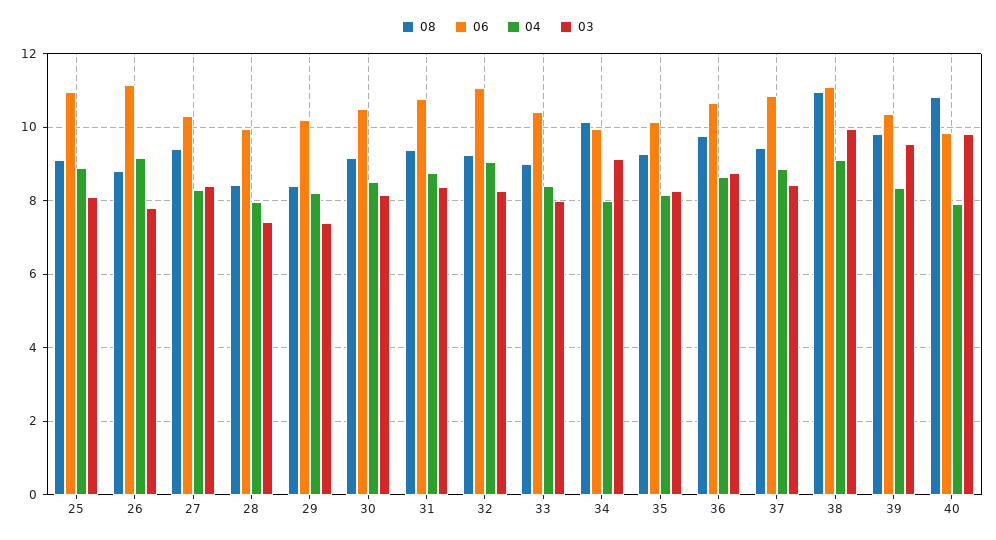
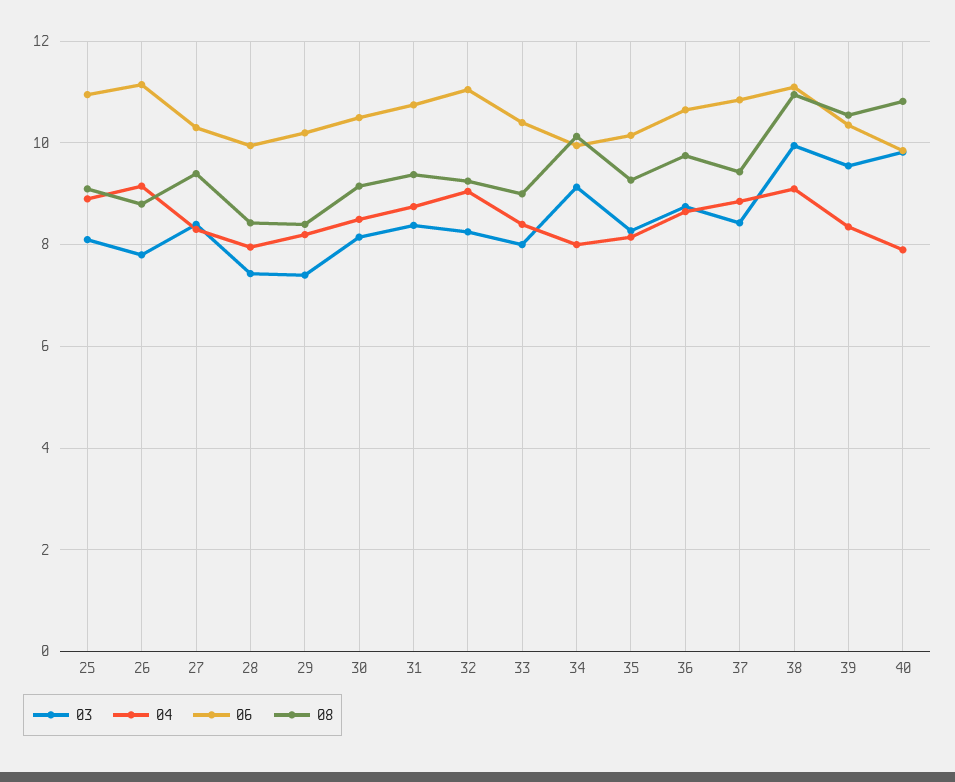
  {
    "08": {
      "25": 9.2,
      "26": 8.8,
      "27": 9.4,
      "28": 8.4,
      "29": 8.4,
      "30": 9.2,
      "31": 9.4,
      "32": 9.2,
      "33": 9,
      "34": 10.2,
      "35": 9.2,
      "36": 9.8,
      "37": 9.4,
      "38": 11,
-     "39": 9.8,
+     "39": 10.6,
      "40": 10.8
    },
    "06": {
      "25": 11,
      "26": 11.2,
      "27": 10.4,
      "28": 10,
      "29": 10.2,
      "30": 10.6,
      "31": 10.8,
      "32": 11,
      "33": 10.4,
      "34": 10,
      "35": 10.2,
      "36": 10.6,
      "37": 10.8,
      "38": 11.2,
      "39": 10.4,
      "40": 9.8
    },
    "04": {
      "25": 9,
      "26": 9.2,
      "27": 8.4,
      "28": 8,
      "29": 8.2,
      "30": 8.6,
      "31": 8.8,
      "32": 9,
      "33": 8.4,
      "34": 8,
      "35": 8.2,
      "36": 8.6,
      "37": 8.8,
      "38": 9.2,
      "39": 8.4,
      "40": 8
    },
    "03": {
      "25": 8.2,
      "26": 7.8,
      "27": 8.4,
      "28": 7.4,
      "29": 7.4,
      "30": 8.2,
      "31": 8.4,
      "32": 8.2,
      "33": 8,
      "34": 9.2,
      "35": 8.2,
      "36": 8.8,
      "37": 8.4,
      "38": 10,
      "39": 9.6,
      "40": 9.8
    }
  }

